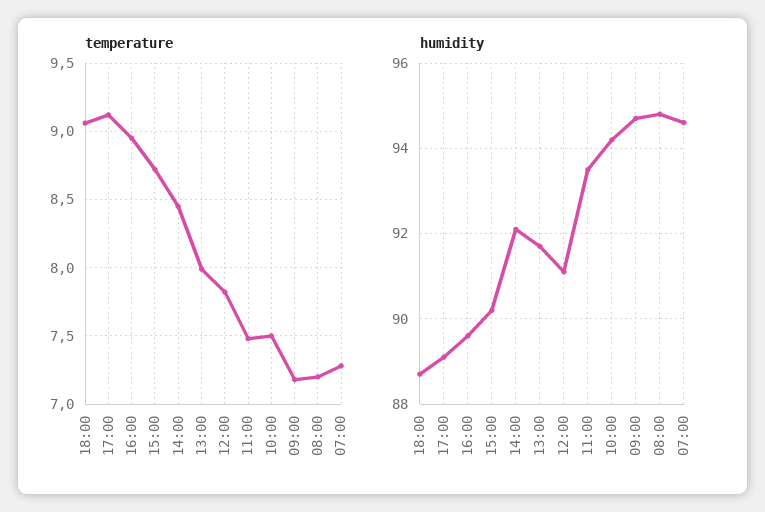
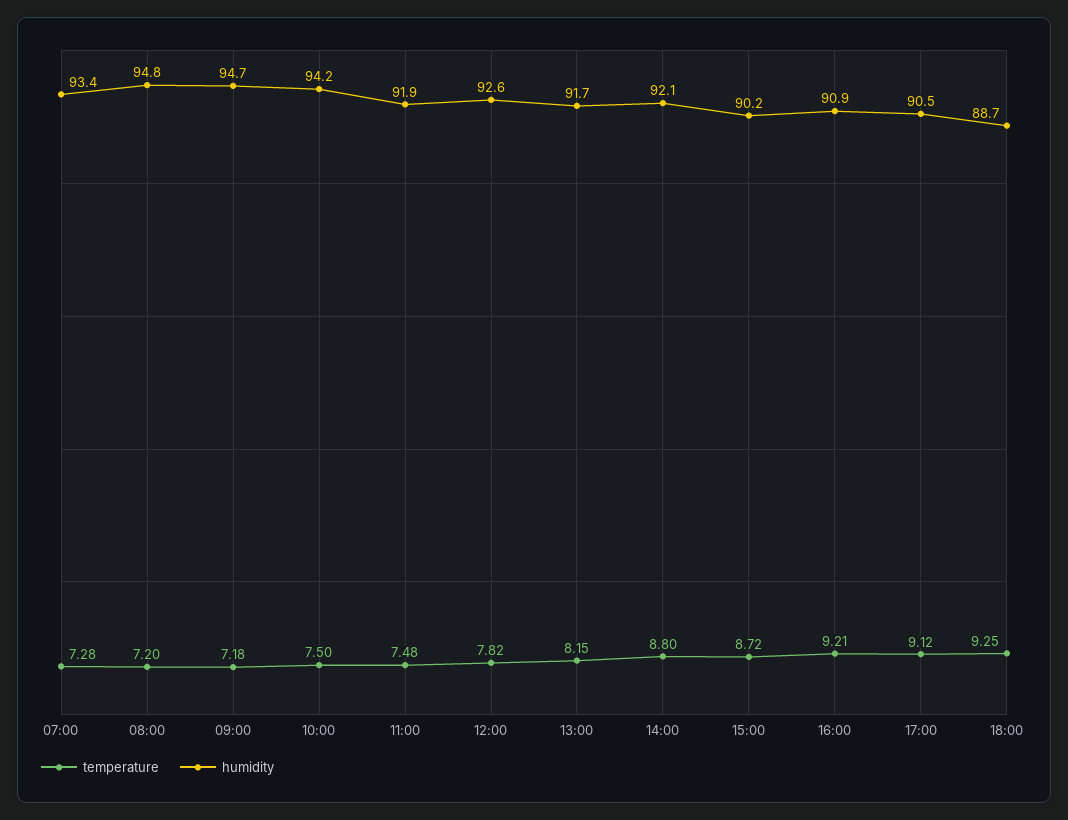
  {
    "temperature": {
-     "18:00": 9.05,
+     "18:00": 9.25,
      "17:00": 9.12,
-     "16:00": 8.95,
+     "16:00": 9.21,
      "15:00": 8.72,
-     "14:00": 8.45,
+     "14:00": 8.8,
-     "13:00": 8,
+     "13:00": 8.15,
      "12:00": 7.82,
      "11:00": 7.48,
      "10:00": 7.5,
      "09:00": 7.18,
      "08:00": 7.2,
      "07:00": 7.28
    },
    "humidity": {
      "18:00": 88.7,
-     "17:00": 89,
+     "17:00": 90.5,
-     "16:00": 89.5,
+     "16:00": 90.9,
      "15:00": 90.2,
      "14:00": 92.1,
      "13:00": 91.7,
-     "12:00": 91,
+     "12:00": 92.6,
-     "11:00": 93.5,
+     "11:00": 91.9,
      "10:00": 94.2,
      "09:00": 94.7,
      "08:00": 94.8,
-     "07:00": 94.5
+     "07:00": 93.4
    }
  }

